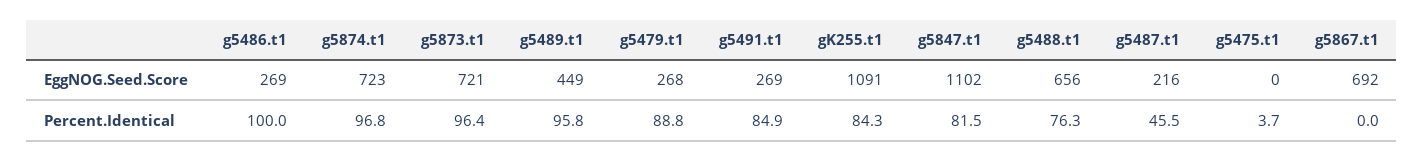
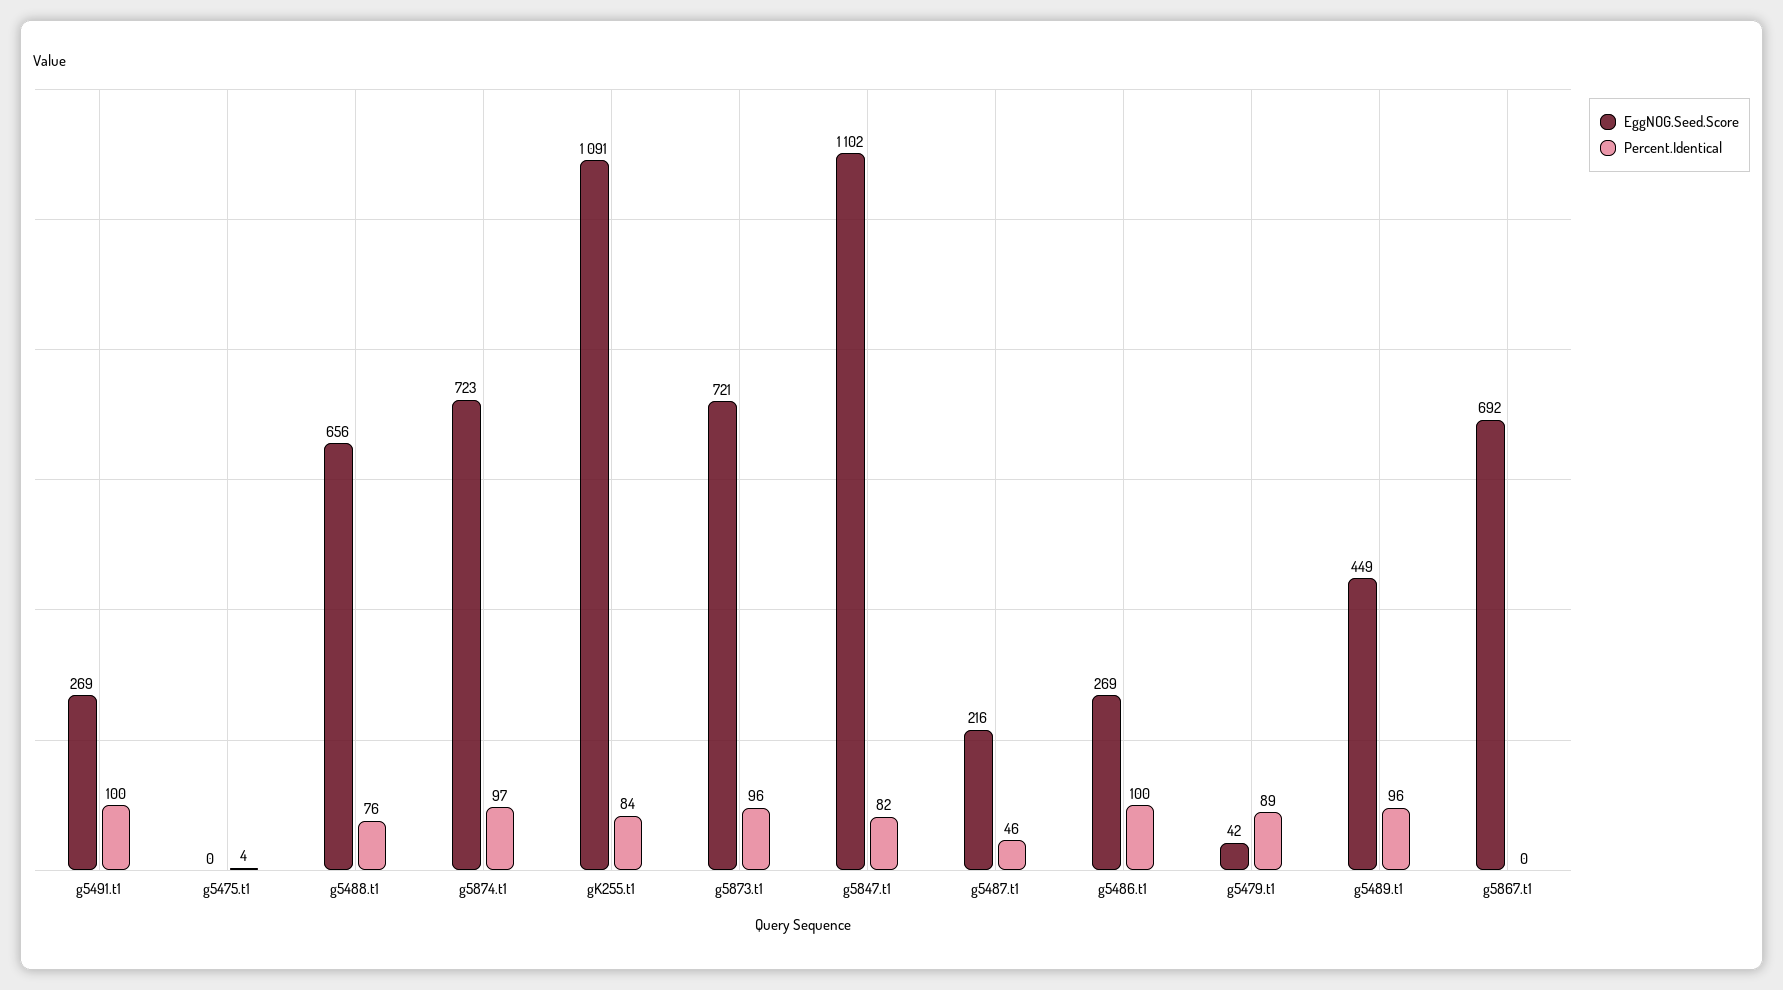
  {
    "EggNOG.Seed.Score": {
      "g5486.t1": 269,
      "g5874.t1": 723,
      "g5873.t1": 721,
      "g5489.t1": 449,
-     "g5479.t1": 268,
+     "g5479.t1": 42,
      "g5491.t1": 269,
      "gK255.t1": 1091,
      "g5847.t1": 1102,
      "g5488.t1": 656,
      "g5487.t1": 216,
      "g5475.t1": 0,
      "g5867.t1": 692
    },
    "Percent.Identical": {
      "g5486.t1": 100,
      "g5874.t1": 96.8,
      "g5873.t1": 96.4,
      "g5489.t1": 95.8,
      "g5479.t1": 88.8,
-     "g5491.t1": 84.9,
+     "g5491.t1": 100,
      "gK255.t1": 84.3,
      "g5847.t1": 81.5,
      "g5488.t1": 76.3,
      "g5487.t1": 45.5,
      "g5475.t1": 3.7,
      "g5867.t1": 0
    }
  }

